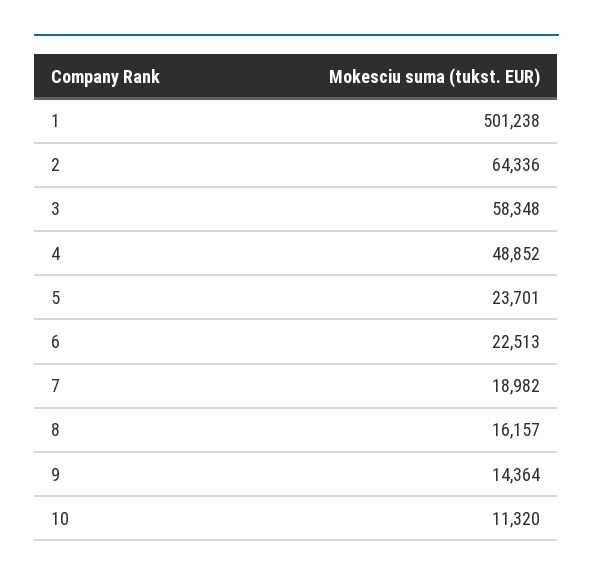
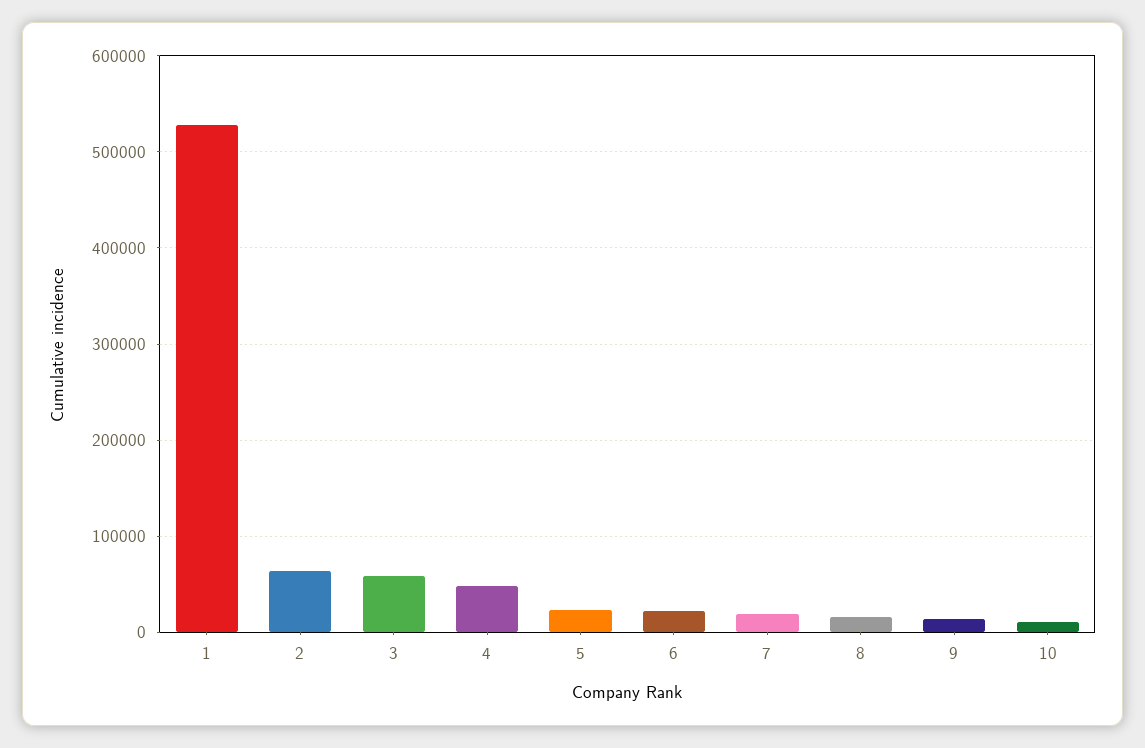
  {
-   "1": 501238,
+   "1": 530000,
    "2": 64336,
    "3": 58348,
    "4": 48852,
    "5": 23701,
    "6": 22513,
    "7": 18982,
    "8": 16157,
    "9": 14364,
    "10": 11320
  }

